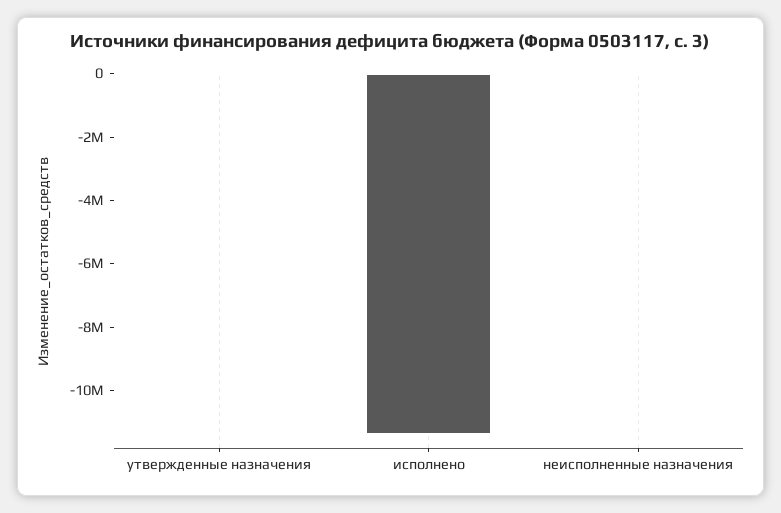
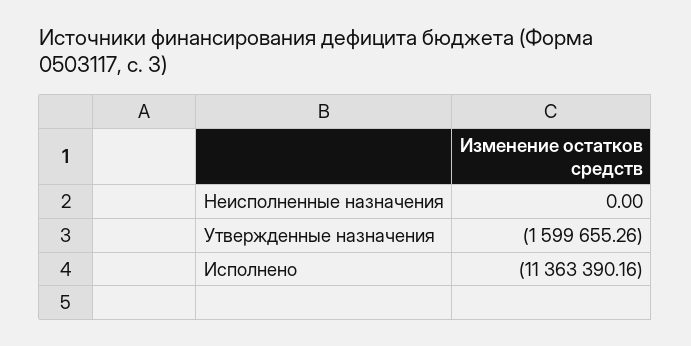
  {
-   "утвержденные назначения": 0,
+   "утвержденные назначения": -1599655.26,
    "исполнено": -11363390.16,
    "неисполненные назначения": 0
  }

